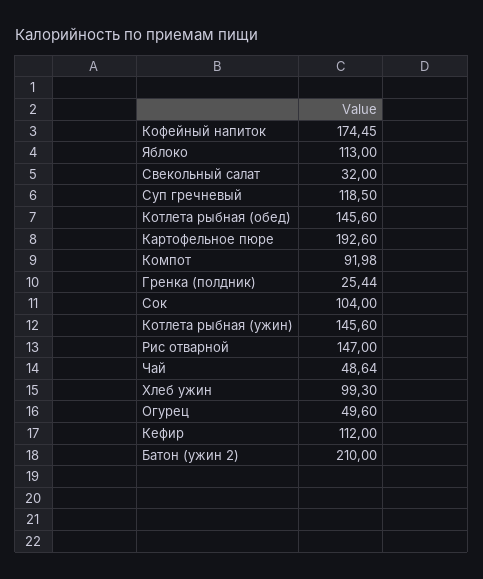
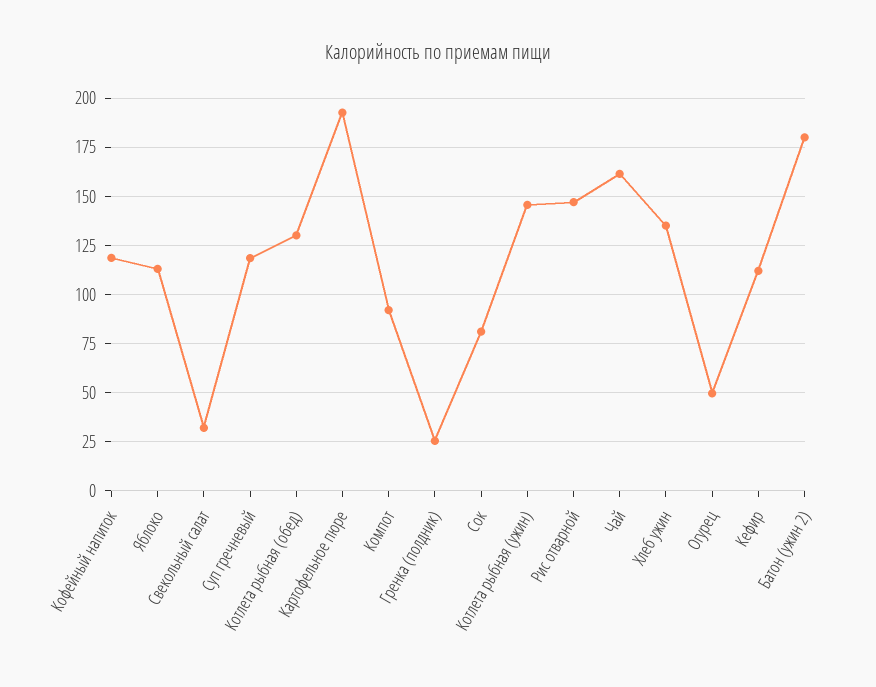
  {
-   "Кофейный напиток": 174.45,
+   "Кофейный напиток": 120,
    "Яблоко": 113,
    "Свекольный салат": 32,
    "Суп гречневый": 118.5,
-   "Котлета рыбная (обед)": 145.6,
+   "Котлета рыбная (обед)": 130,
    "Картофельное пюре": 192.6,
    "Компот": 91.98,
    "Гренка (полдник)": 25.44,
-   "Сок": 104,
+   "Сок": 80,
    "Котлета рыбная (ужин)": 145.6,
    "Рис отварной": 147,
-   "Чай": 48.64,
+   "Чай": 160,
-   "Хлеб ужин": 99.3,
+   "Хлеб ужин": 135,
    "Огурец": 49.6,
    "Кефир": 112,
-   "Батон (ужин 2)": 210
+   "Батон (ужин 2)": 180
  }

